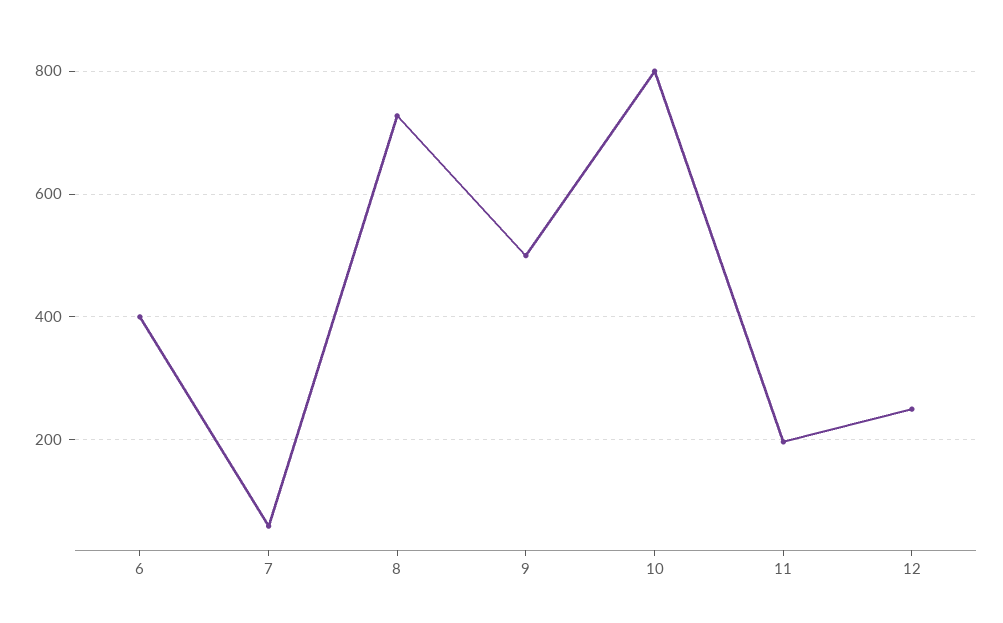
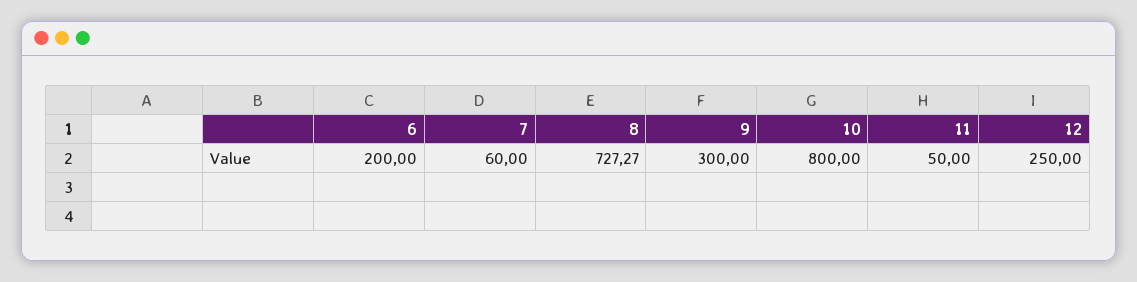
  {
-   "6": 400,
+   "6": 200,
    "7": 60,
    "8": 727.27,
-   "9": 500,
+   "9": 300,
    "10": 800,
-   "11": 200,
+   "11": 50,
    "12": 250
  }

